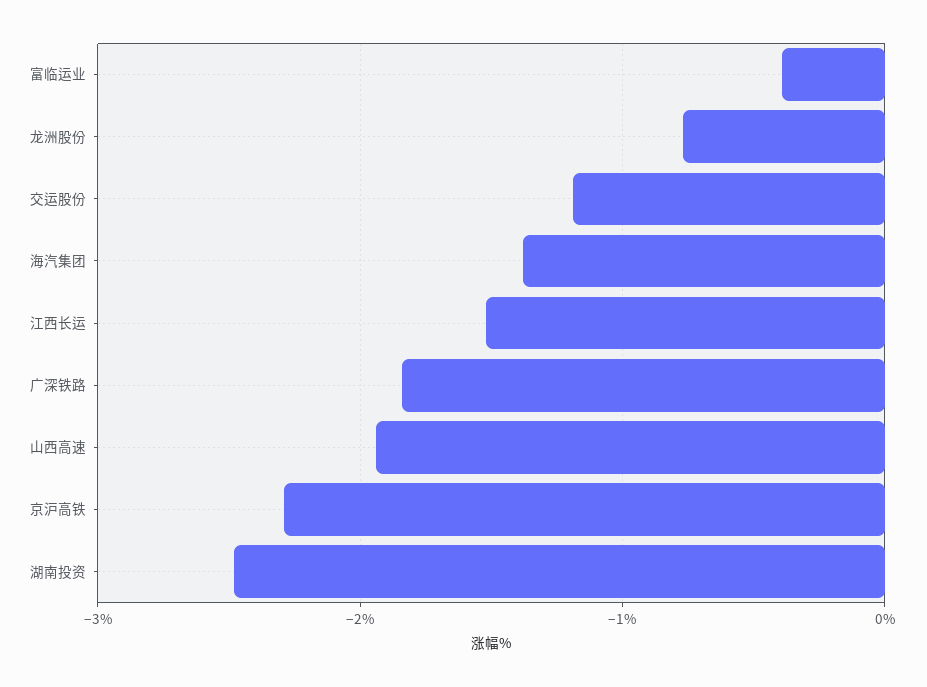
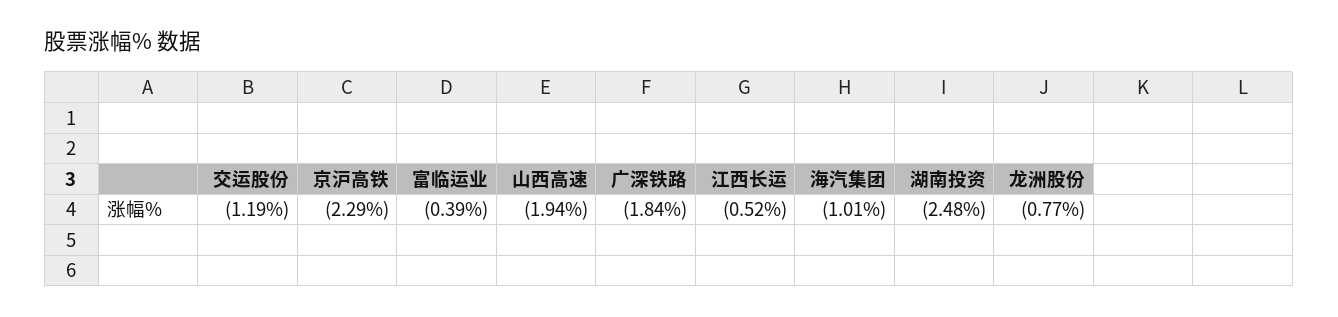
  {
    "富临运业": -0.39,
    "龙洲股份": -0.77,
    "交运股份": -1.19,
-   "海汽集团": -1.4,
+   "海汽集团": -1.01,
-   "江西长运": -1.5,
+   "江西长运": -0.52,
    "广深铁路": -1.84,
    "山西高速": -1.94,
    "京沪高铁": -2.29,
    "湖南投资": -2.48
  }

